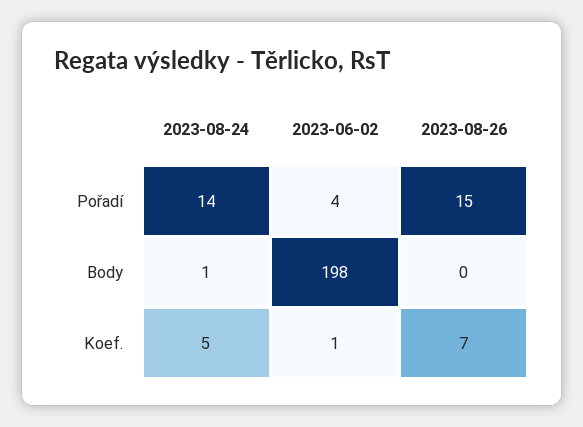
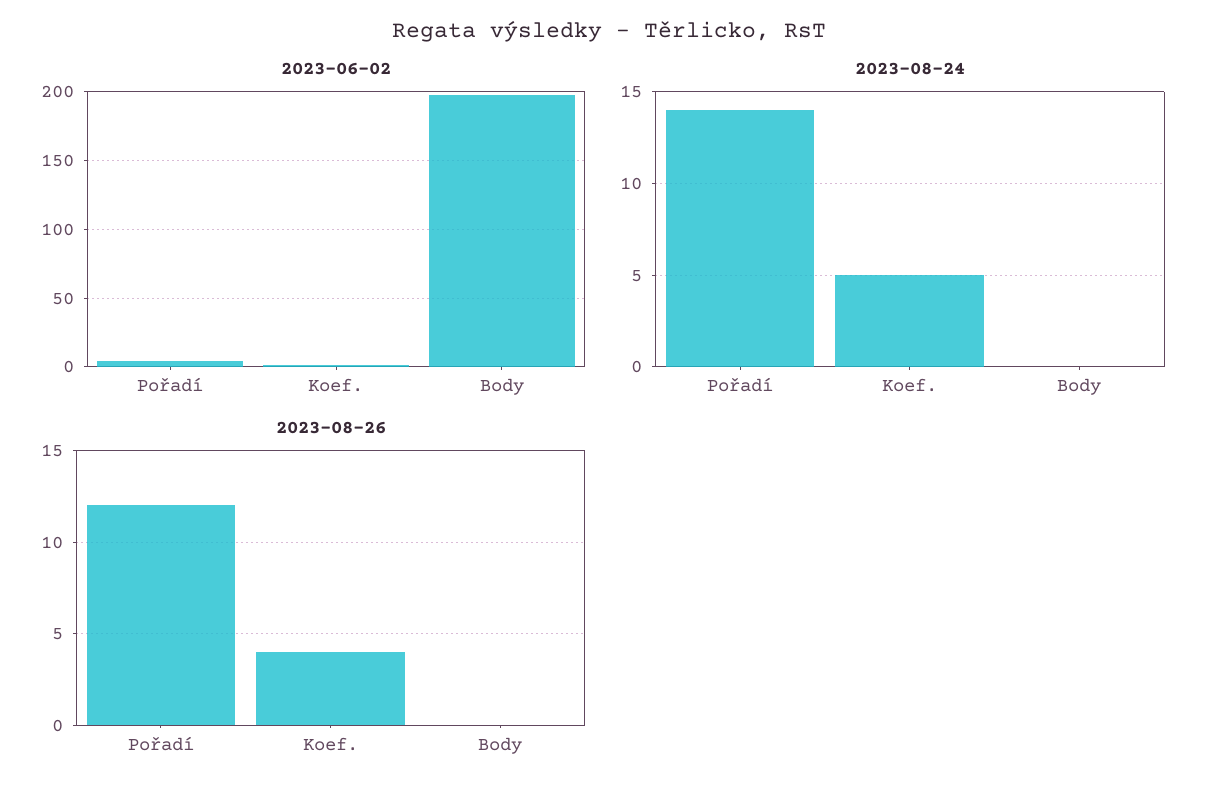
  {
    "2023-08-24": {
      "Pořadí": 14,
-     "Body": 1,
+     "Body": 0,
      "Koef.": 5
    },
    "2023-06-02": {
      "Pořadí": 4,
      "Body": 198,
      "Koef.": 1
    },
    "2023-08-26": {
-     "Pořadí": 15,
+     "Pořadí": 12,
      "Body": 0,
-     "Koef.": 7
+     "Koef.": 4
    }
  }

